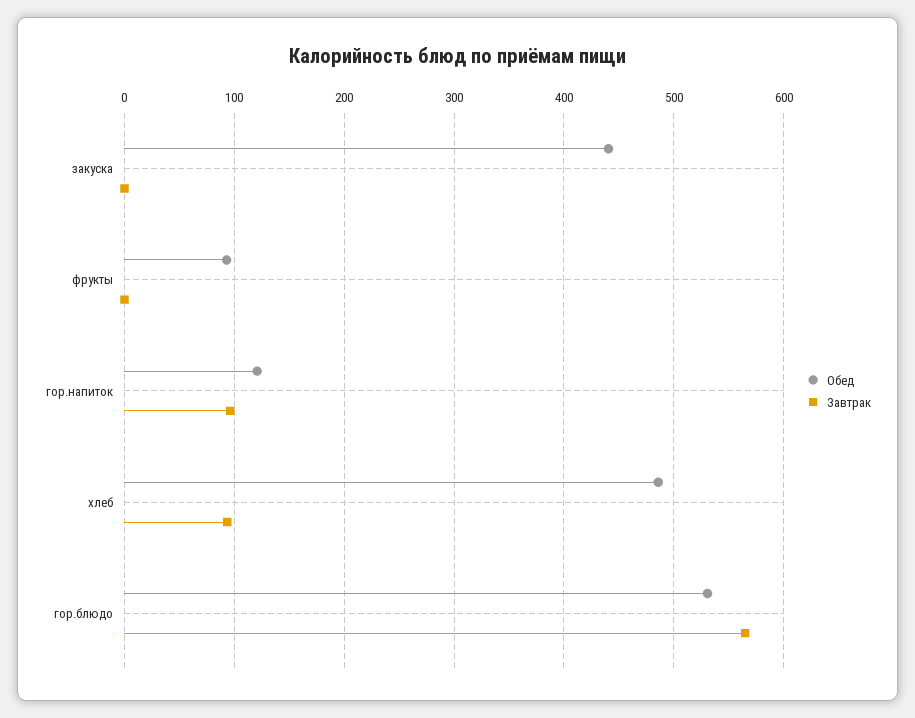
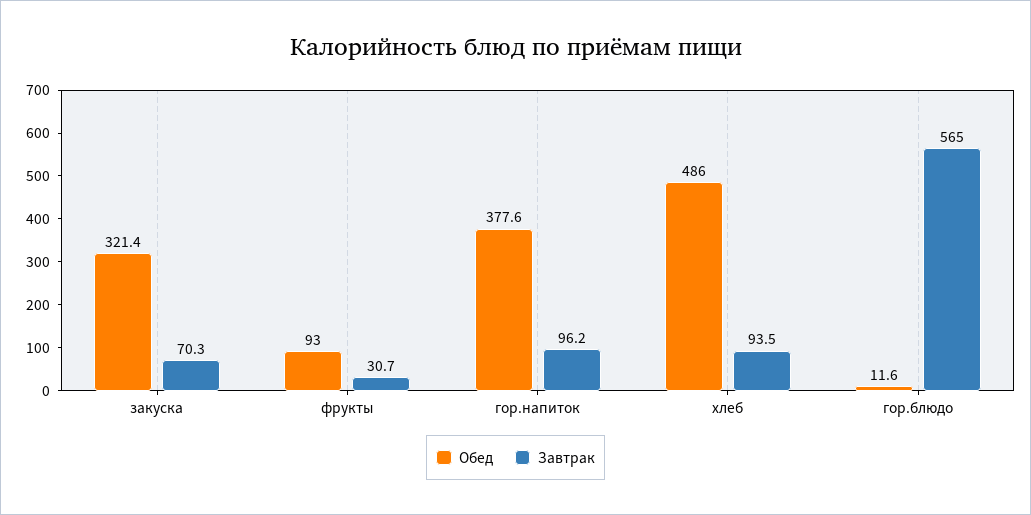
  {
    "Обед": {
-     "закуска": 440,
+     "закуска": 321.4,
      "фрукты": 93,
-     "гор.напиток": 120,
+     "гор.напиток": 377.6,
      "хлеб": 486,
-     "гор.блюдо": 530
+     "гор.блюдо": 11.6
    },
    "Завтрак": {
-     "закуска": 0,
+     "закуска": 70.3,
-     "фрукты": 0,
+     "фрукты": 30.7,
      "гор.напиток": 96.2,
      "хлеб": 93.5,
      "гор.блюдо": 565
    }
  }

